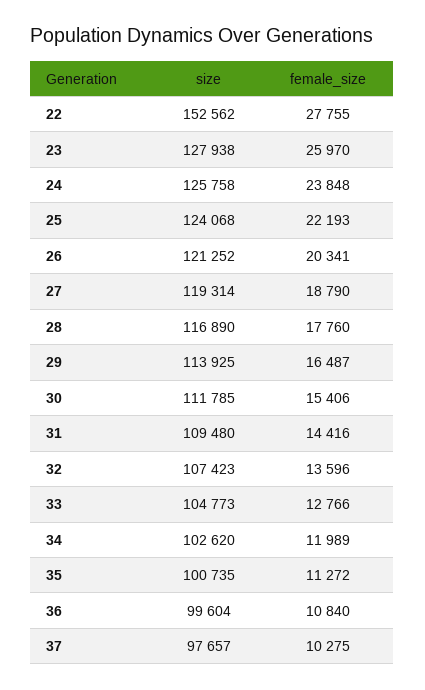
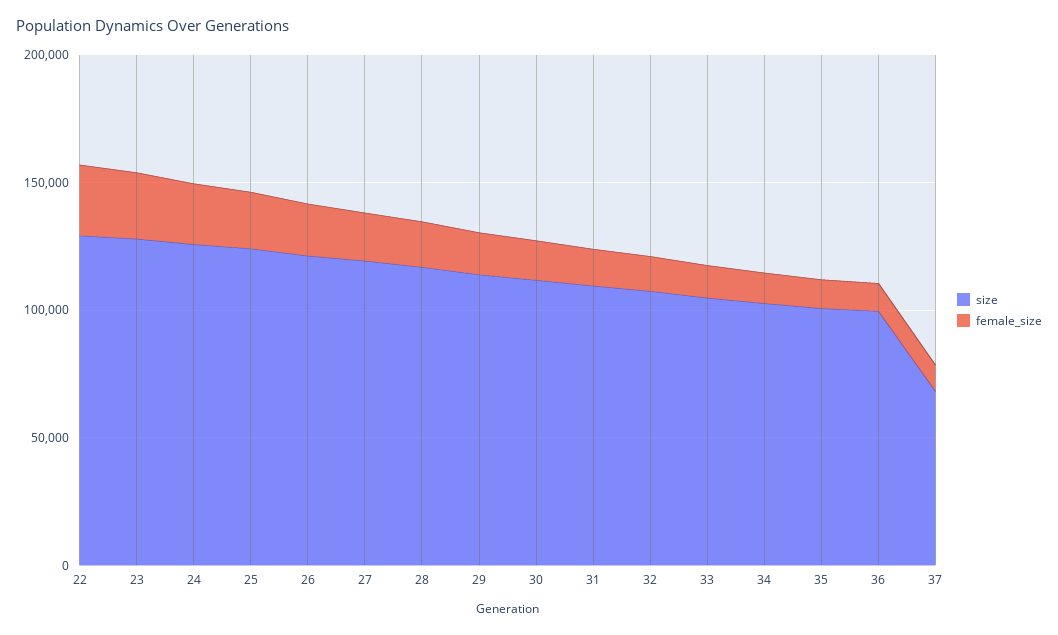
  {
    "size": {
-     "22": 152562,
+     "22": 130000,
      "23": 127938,
      "24": 125758,
      "25": 124068,
      "26": 121252,
      "27": 119314,
      "28": 116890,
      "29": 113925,
      "30": 111785,
      "31": 109480,
      "32": 107423,
      "33": 104773,
      "34": 102620,
      "35": 100735,
      "36": 99604,
-     "37": 97657
+     "37": 70000
    },
    "female_size": {
      "22": 27755,
      "23": 25970,
      "24": 23848,
      "25": 22193,
      "26": 20341,
      "27": 18790,
      "28": 17760,
      "29": 16487,
      "30": 15406,
      "31": 14416,
      "32": 13596,
      "33": 12766,
      "34": 11989,
      "35": 11272,
      "36": 10840,
      "37": 10275
    }
  }

